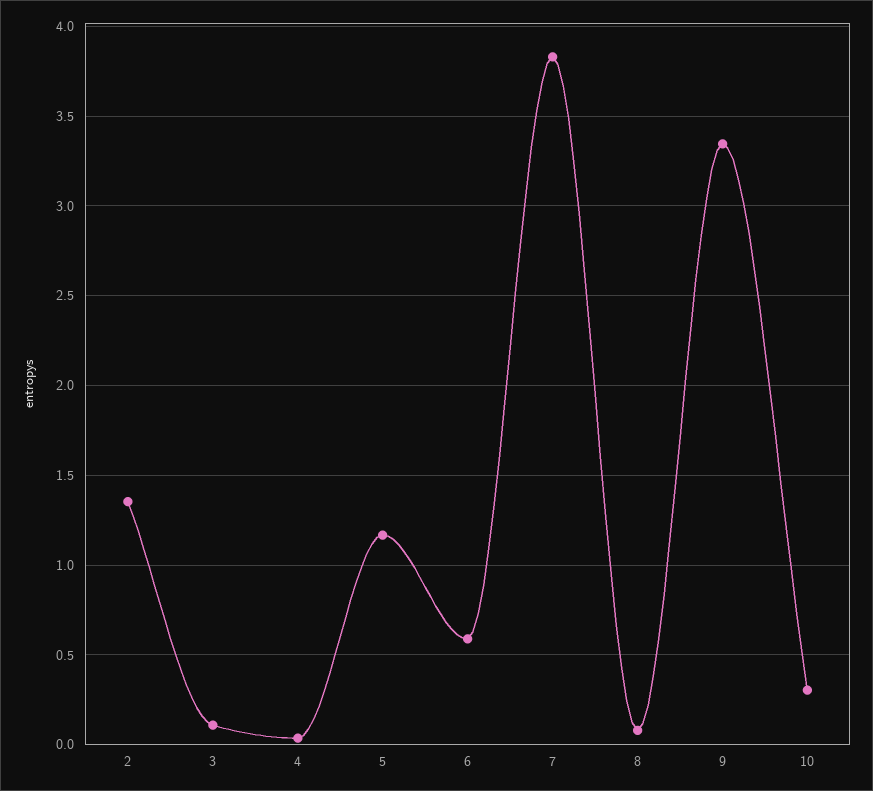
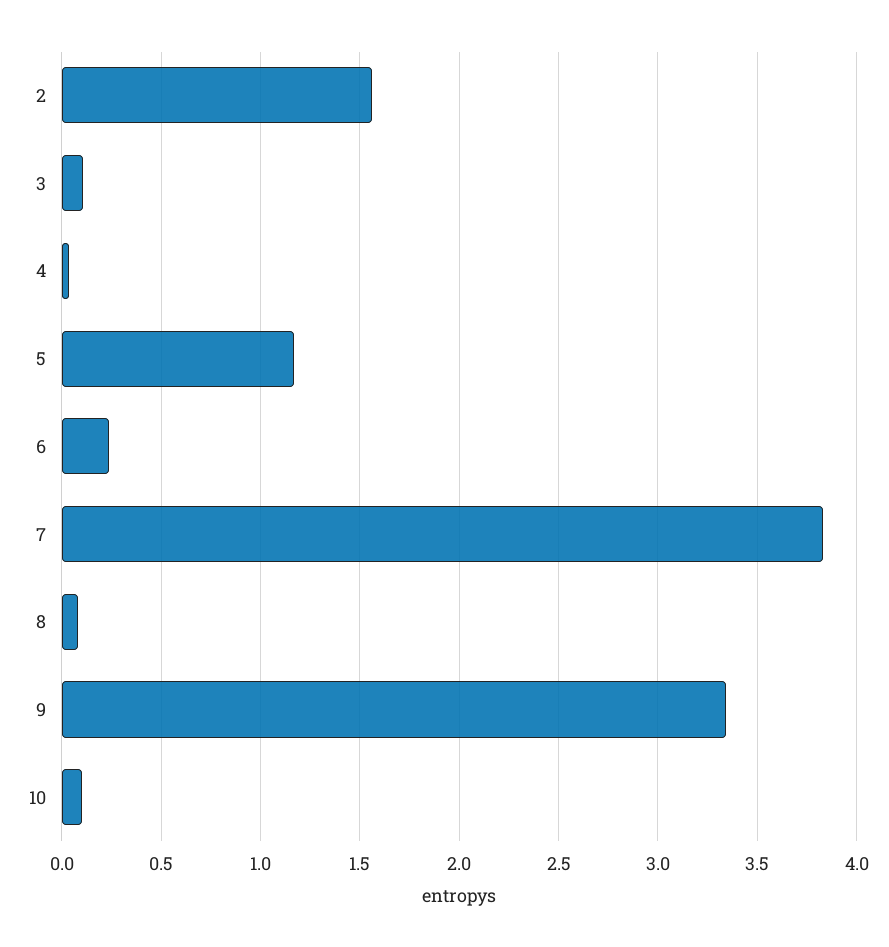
  {
-   "2": 1.35,
+   "2": 1.55,
    "3": 0.1,
    "4": 0.05,
    "5": 1.15,
-   "6": 0.6,
+   "6": 0.25,
    "7": 3.85,
    "8": 0.1,
    "9": 3.35,
-   "10": 0.3
+   "10": 0.1
  }

